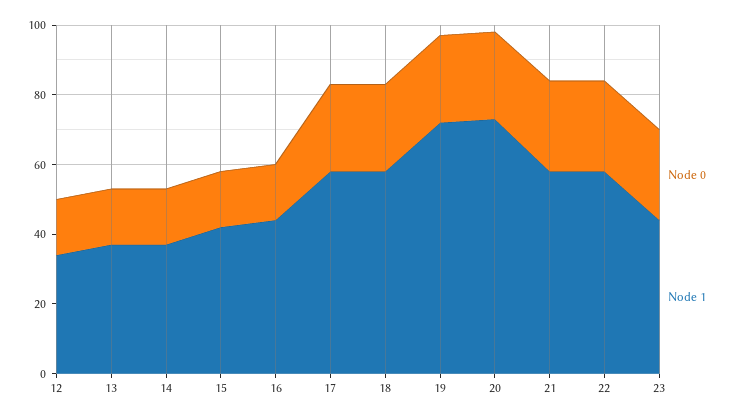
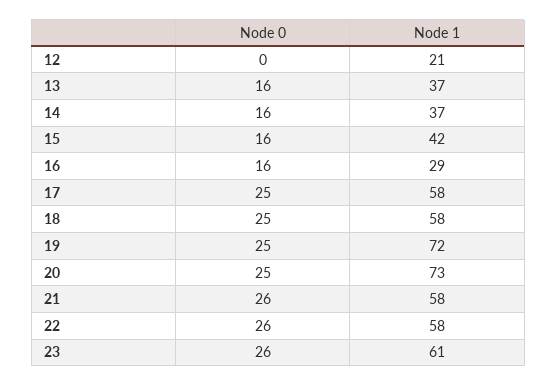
  {
    "Node 0": {
-     "12": 15,
+     "12": 0,
      "13": 16,
      "14": 16,
      "15": 16,
      "16": 16,
      "17": 25,
      "18": 25,
      "19": 25,
      "20": 25,
      "21": 26,
      "22": 26,
      "23": 26
    },
    "Node 1": {
-     "12": 35,
+     "12": 21,
      "13": 37,
      "14": 37,
      "15": 42,
-     "16": 45,
+     "16": 29,
      "17": 58,
      "18": 58,
      "19": 72,
      "20": 73,
      "21": 58,
      "22": 58,
-     "23": 45
+     "23": 61
    }
  }

